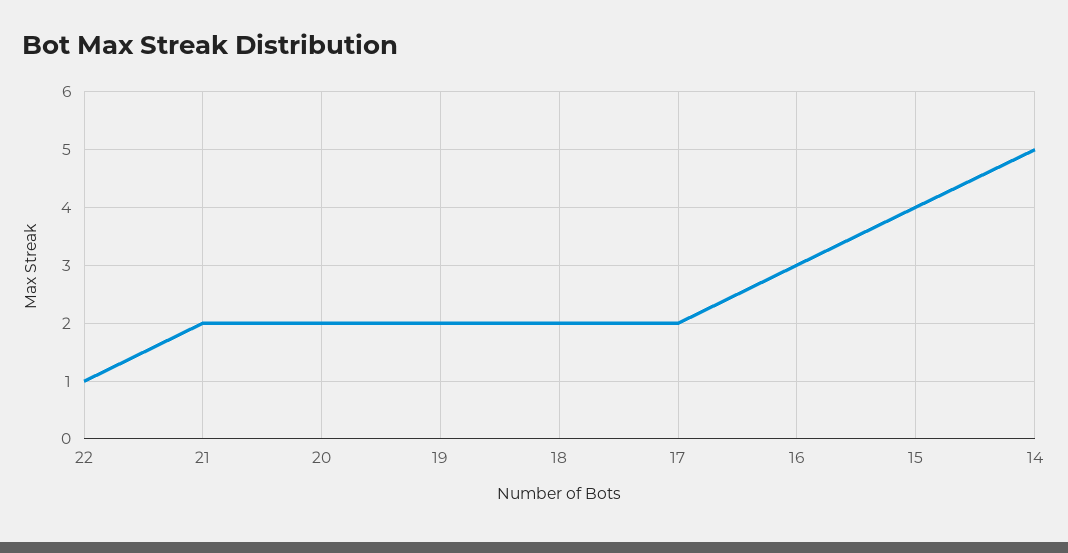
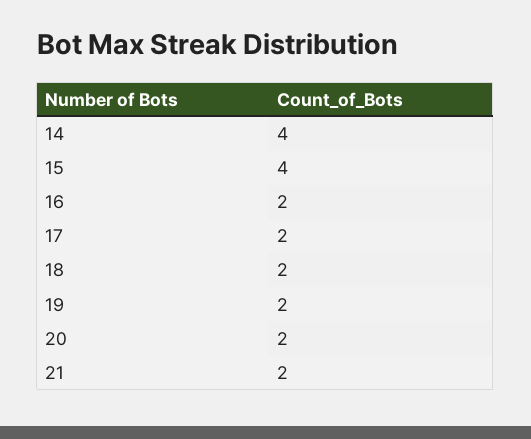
  {
-   "22": 1,
    "21": 2,
    "20": 2,
    "19": 2,
    "18": 2,
    "17": 2,
-   "16": 3,
+   "16": 2,
    "15": 4,
-   "14": 5
+   "14": 4
  }

